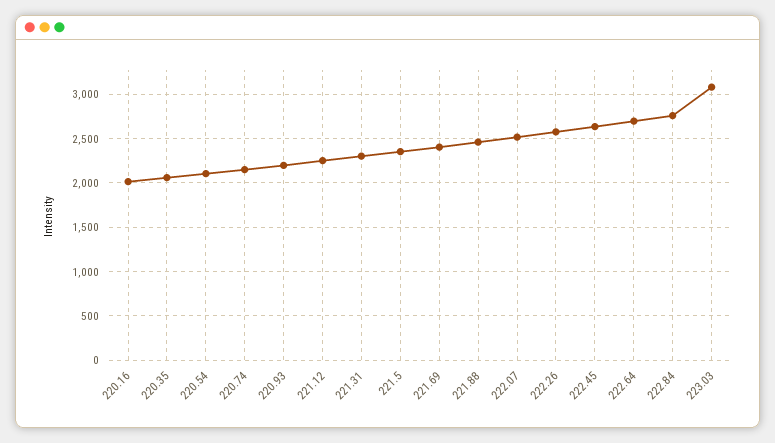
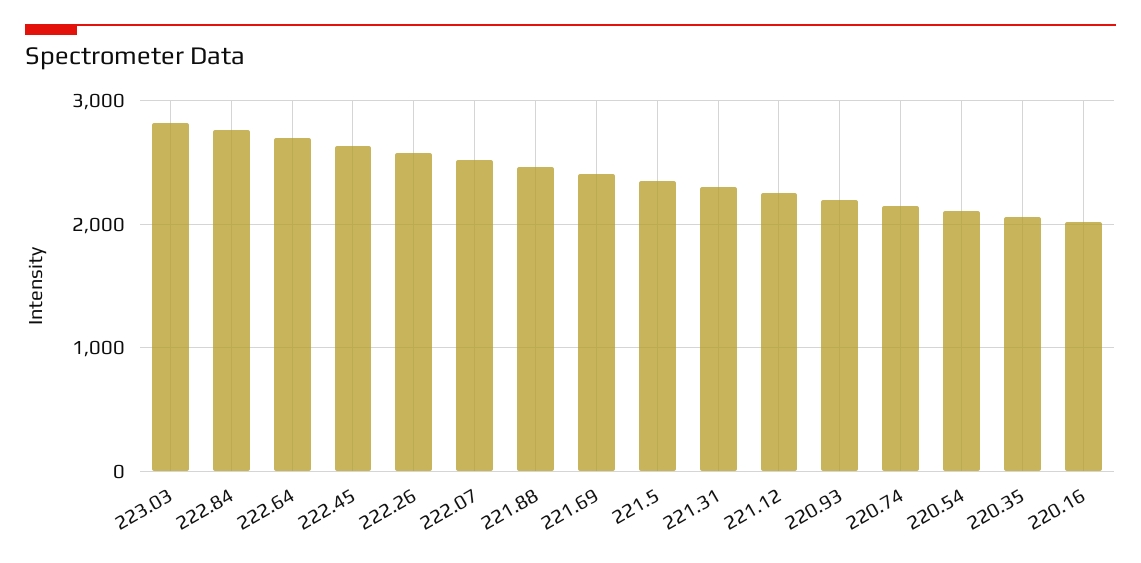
  {
    "220.16": 2000,
    "220.35": 2100,
    "220.54": 2100,
    "220.74": 2200,
    "220.93": 2200,
    "221.12": 2300,
    "221.31": 2300,
    "221.5": 2400,
    "221.69": 2400,
    "221.88": 2500,
    "222.07": 2500,
    "222.26": 2600,
    "222.45": 2600,
    "222.64": 2700,
    "222.84": 2800,
-   "223.03": 3100
+   "223.03": 2800
  }

